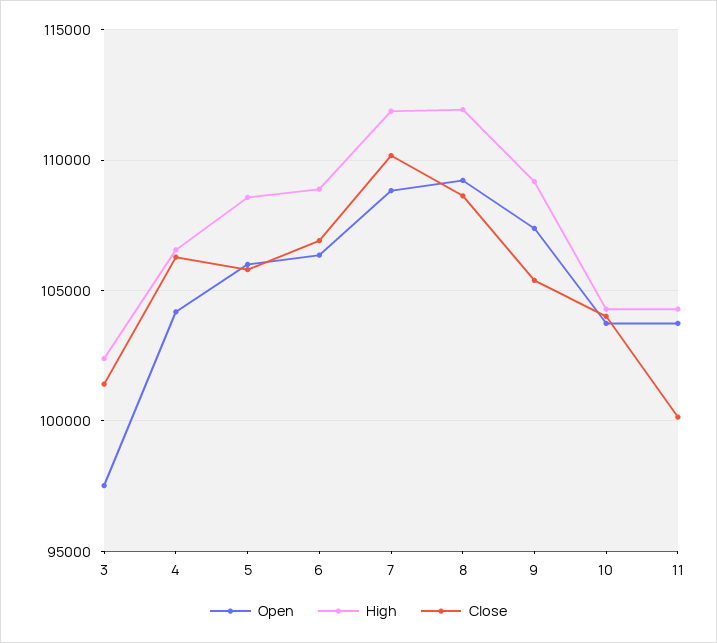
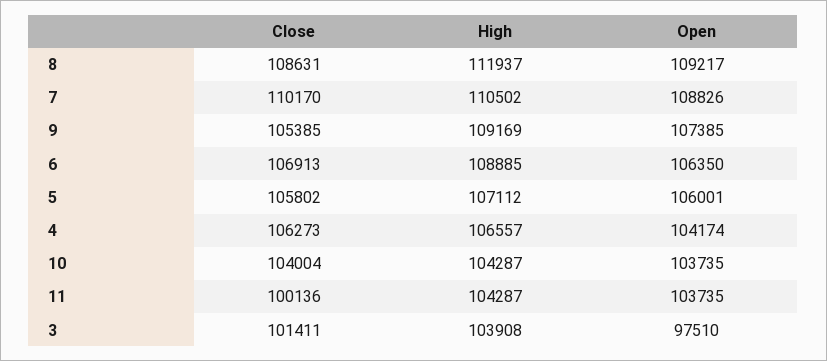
  {
    "Open": {
      "3": 97510,
      "4": 104174,
      "5": 106001,
      "6": 106350,
      "7": 108826,
      "8": 109217,
      "9": 107385,
      "10": 103735,
      "11": 103735
    },
    "High": {
-     "3": 102500,
+     "3": 103908,
      "4": 106557,
-     "5": 108500,
+     "5": 107112,
      "6": 108885,
-     "7": 112000,
+     "7": 110502,
      "8": 111937,
      "9": 109169,
      "10": 104287,
      "11": 104287
    },
    "Close": {
      "3": 101411,
      "4": 106273,
      "5": 105802,
      "6": 106913,
      "7": 110170,
      "8": 108631,
      "9": 105385,
      "10": 104004,
      "11": 100136
    }
  }

